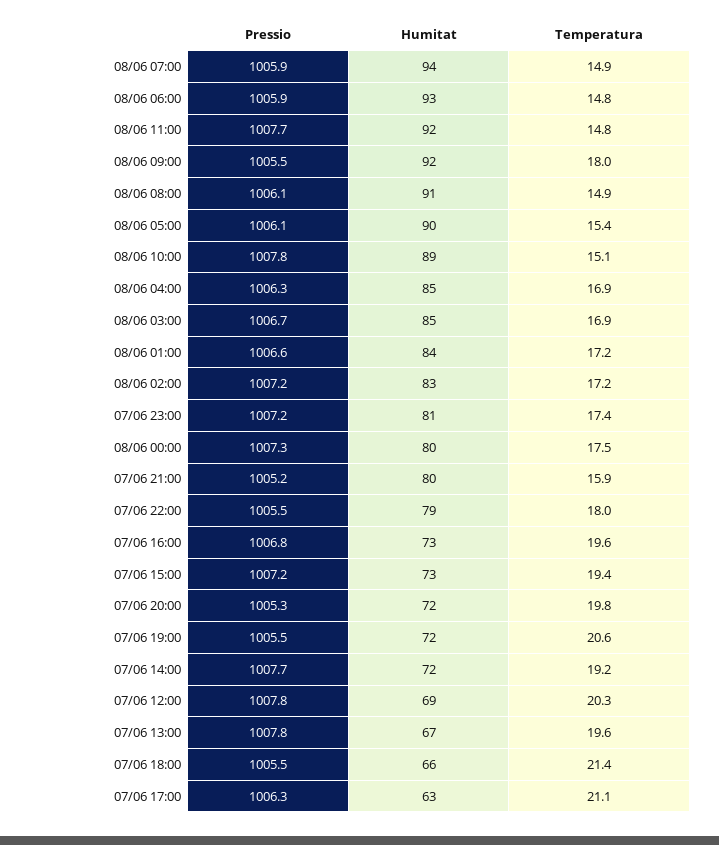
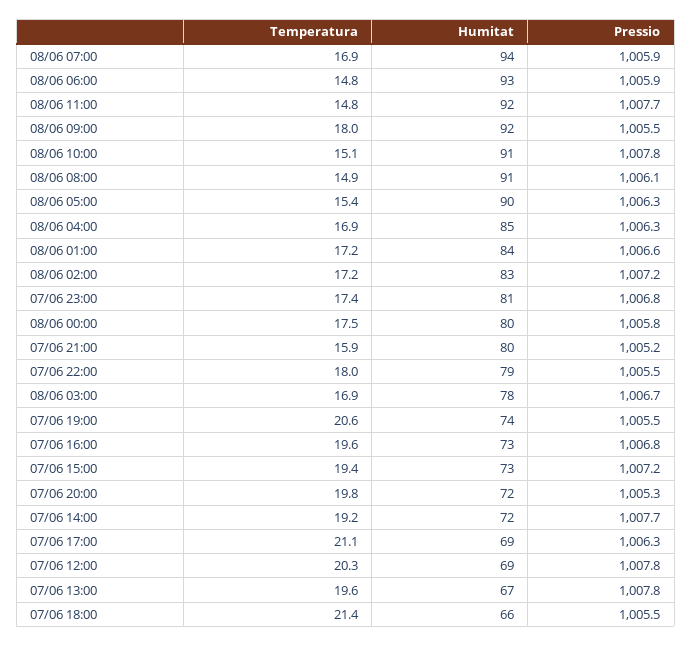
  {
    "Pressio": {
      "08/06 07:00": 1005.9,
      "08/06 06:00": 1005.9,
      "08/06 11:00": 1007.7,
      "08/06 09:00": 1005.5,
      "08/06 08:00": 1006.1,
-     "08/06 05:00": 1006.1,
+     "08/06 05:00": 1006.3,
      "08/06 10:00": 1007.8,
      "08/06 04:00": 1006.3,
      "08/06 03:00": 1006.7,
      "08/06 01:00": 1006.6,
      "08/06 02:00": 1007.2,
-     "07/06 23:00": 1007.2,
+     "07/06 23:00": 1006.8,
-     "08/06 00:00": 1007.3,
+     "08/06 00:00": 1005.8,
      "07/06 21:00": 1005.2,
      "07/06 22:00": 1005.5,
      "07/06 16:00": 1006.8,
      "07/06 15:00": 1007.2,
      "07/06 20:00": 1005.3,
      "07/06 19:00": 1005.5,
      "07/06 14:00": 1007.7,
      "07/06 12:00": 1007.8,
      "07/06 13:00": 1007.8,
      "07/06 18:00": 1005.5,
      "07/06 17:00": 1006.3
    },
    "Humitat": {
      "08/06 07:00": 94,
      "08/06 06:00": 93,
      "08/06 11:00": 92,
      "08/06 09:00": 92,
      "08/06 08:00": 91,
      "08/06 05:00": 90,
-     "08/06 10:00": 89,
+     "08/06 10:00": 91,
      "08/06 04:00": 85,
-     "08/06 03:00": 85,
+     "08/06 03:00": 78,
      "08/06 01:00": 84,
      "08/06 02:00": 83,
      "07/06 23:00": 81,
      "08/06 00:00": 80,
      "07/06 21:00": 80,
      "07/06 22:00": 79,
      "07/06 16:00": 73,
      "07/06 15:00": 73,
      "07/06 20:00": 72,
-     "07/06 19:00": 72,
+     "07/06 19:00": 74,
      "07/06 14:00": 72,
      "07/06 12:00": 69,
      "07/06 13:00": 67,
      "07/06 18:00": 66,
-     "07/06 17:00": 63
+     "07/06 17:00": 69
    },
    "Temperatura": {
-     "08/06 07:00": 14.9,
+     "08/06 07:00": 16.9,
      "08/06 06:00": 14.8,
      "08/06 11:00": 14.8,
      "08/06 09:00": 18,
      "08/06 08:00": 14.9,
      "08/06 05:00": 15.4,
      "08/06 10:00": 15.1,
      "08/06 04:00": 16.9,
      "08/06 03:00": 16.9,
      "08/06 01:00": 17.2,
      "08/06 02:00": 17.2,
      "07/06 23:00": 17.4,
      "08/06 00:00": 17.5,
      "07/06 21:00": 15.9,
      "07/06 22:00": 18,
      "07/06 16:00": 19.6,
      "07/06 15:00": 19.4,
      "07/06 20:00": 19.8,
      "07/06 19:00": 20.6,
      "07/06 14:00": 19.2,
      "07/06 12:00": 20.3,
      "07/06 13:00": 19.6,
      "07/06 18:00": 21.4,
      "07/06 17:00": 21.1
    }
  }

